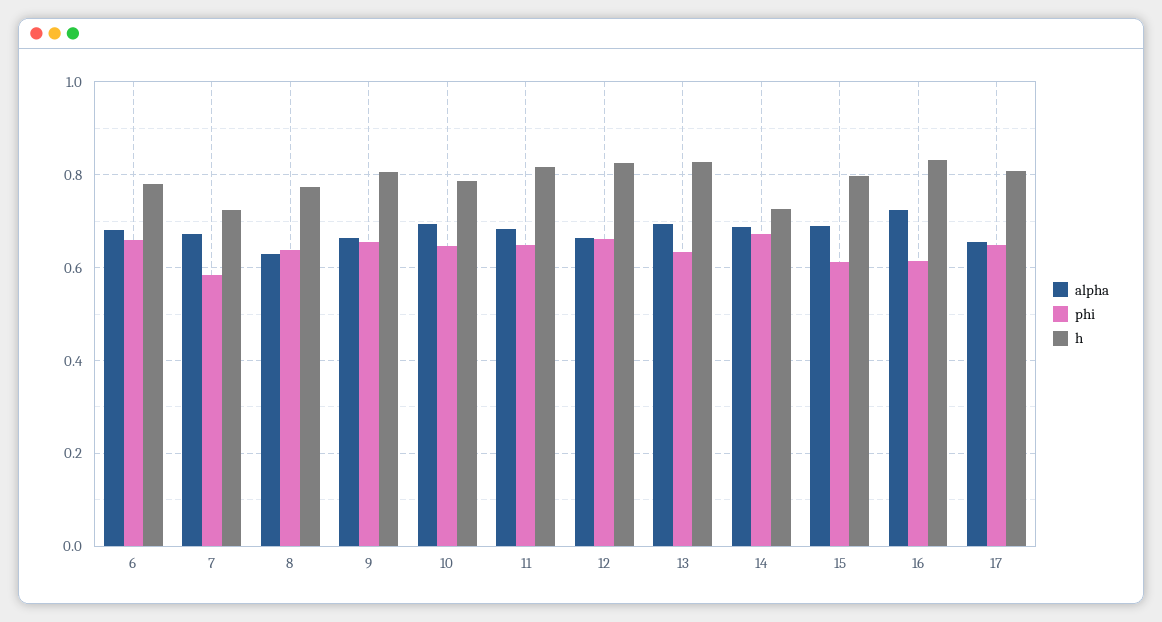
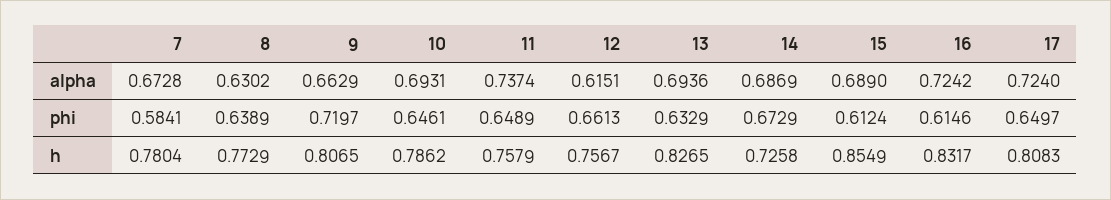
  {
    "alpha": {
-     "6": 0.68,
      "7": 0.6728,
      "8": 0.6302,
      "9": 0.6629,
      "10": 0.6931,
-     "11": 0.68,
+     "11": 0.7374,
-     "12": 0.66,
+     "12": 0.6151,
      "13": 0.6936,
      "14": 0.6869,
      "15": 0.689,
      "16": 0.7242,
-     "17": 0.66
+     "17": 0.724
    },
    "phi": {
-     "6": 0.66,
      "7": 0.5841,
      "8": 0.6389,
-     "9": 0.66,
+     "9": 0.7197,
      "10": 0.6461,
      "11": 0.6489,
      "12": 0.6613,
      "13": 0.6329,
      "14": 0.6729,
      "15": 0.6124,
      "16": 0.6146,
      "17": 0.6497
    },
    "h": {
-     "6": 0.78,
-     "7": 0.72,
+     "7": 0.7804,
      "8": 0.7729,
      "9": 0.8065,
      "10": 0.7862,
-     "11": 0.82,
+     "11": 0.7579,
-     "12": 0.82,
+     "12": 0.7567,
      "13": 0.8265,
      "14": 0.7258,
-     "15": 0.8,
+     "15": 0.8549,
      "16": 0.8317,
      "17": 0.8083
    }
  }

